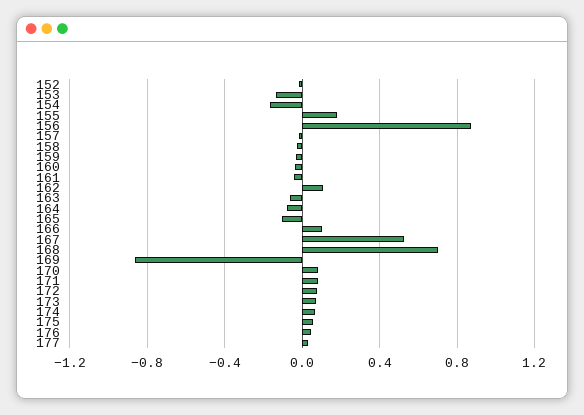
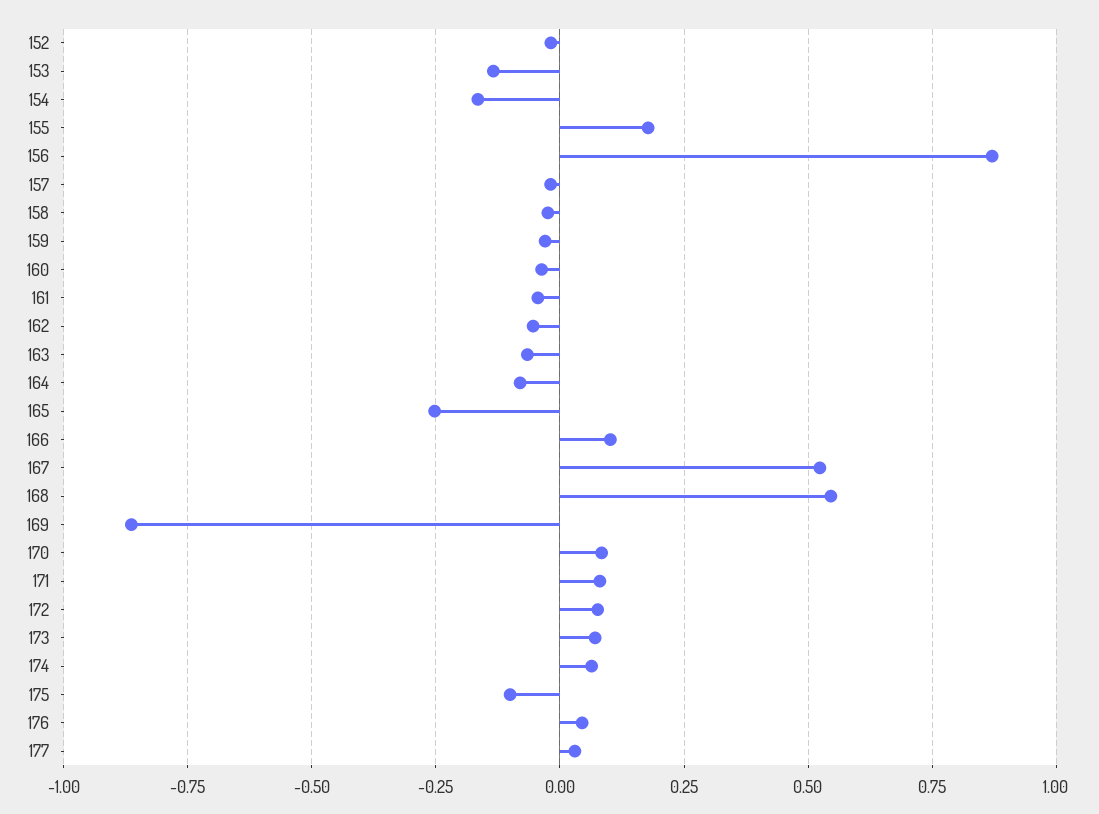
  {
    "152": -0.025,
    "153": -0.125,
    "154": -0.175,
    "155": 0.175,
    "156": 0.875,
    "157": -0.025,
    "158": -0.025,
    "159": -0.025,
    "160": -0.025,
    "161": -0.05,
-   "162": 0.1,
+   "162": -0.05,
    "163": -0.075,
    "164": -0.075,
-   "165": -0.1,
+   "165": -0.25,
    "166": 0.1,
    "167": 0.525,
-   "168": 0.7,
+   "168": 0.55,
    "169": -0.875,
    "170": 0.075,
    "171": 0.075,
    "172": 0.075,
    "173": 0.075,
    "174": 0.075,
-   "175": 0.05,
+   "175": -0.1,
    "176": 0.05,
    "177": 0.025
  }

